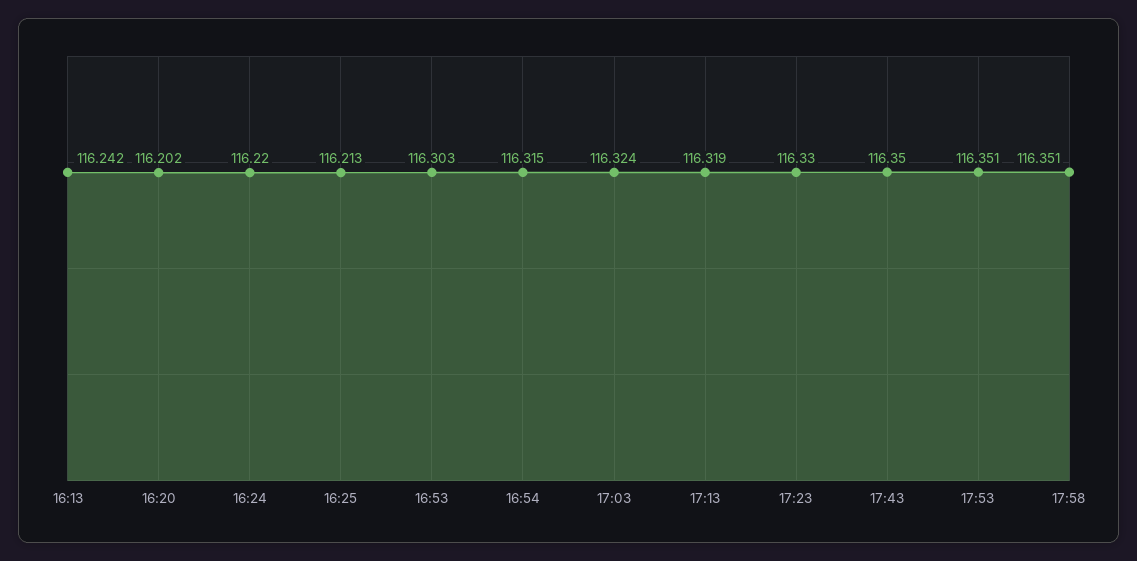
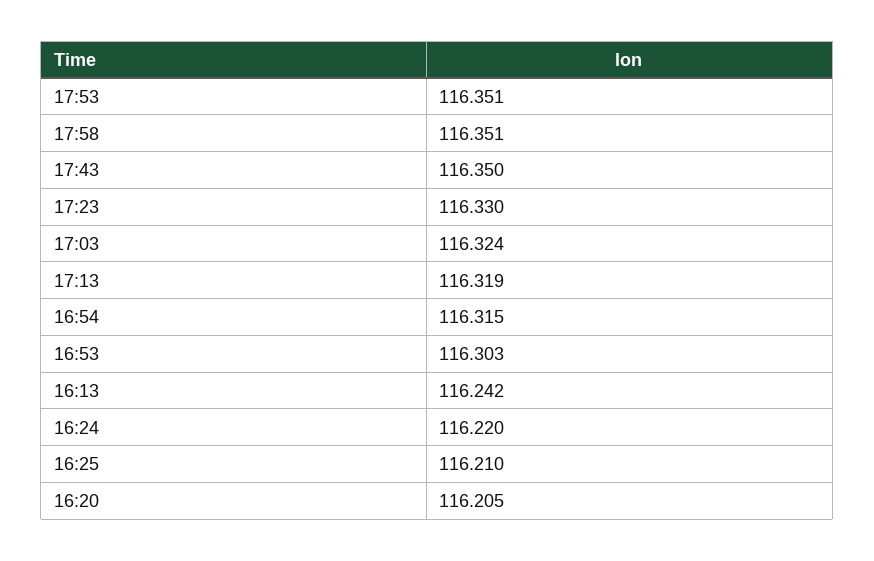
  {
    "16:13": 116.242,
-   "16:20": 116.202,
+   "16:20": 116.205,
    "16:24": 116.22,
-   "16:25": 116.213,
+   "16:25": 116.21,
    "16:53": 116.303,
    "16:54": 116.315,
    "17:03": 116.324,
    "17:13": 116.319,
    "17:23": 116.33,
    "17:43": 116.35,
    "17:53": 116.351,
    "17:58": 116.351
  }

